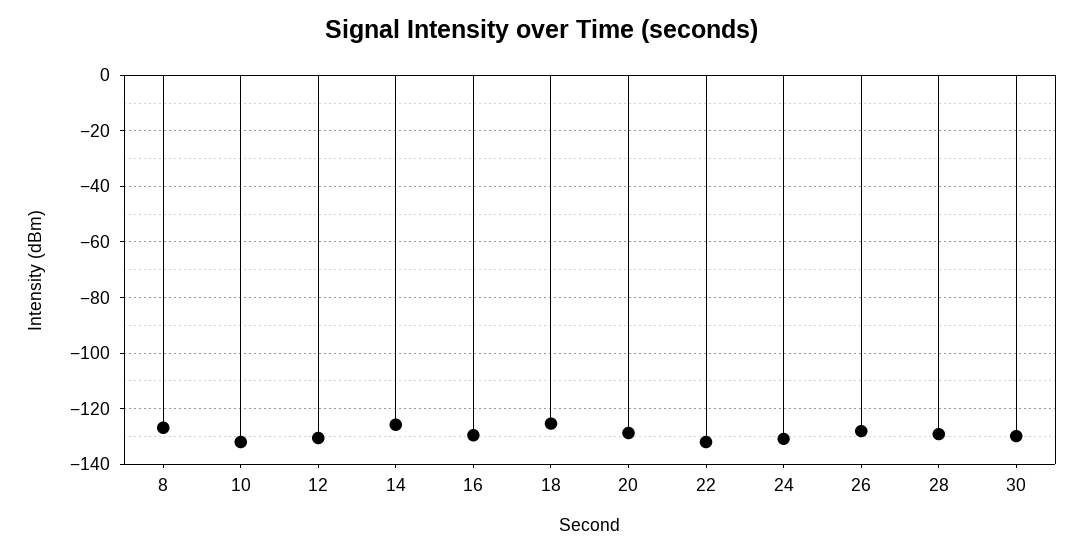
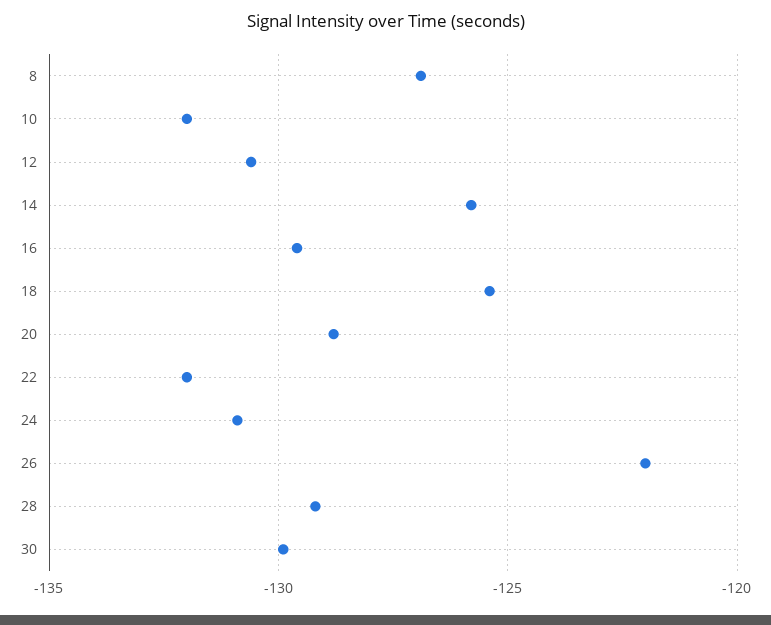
  {
    "8": -127,
    "10": -132,
    "12": -130.5,
    "14": -126,
    "16": -129.5,
    "18": -125.5,
    "20": -129,
    "22": -132,
    "24": -131,
-   "26": -127.5,
+   "26": -122,
    "28": -129,
    "30": -130
  }

